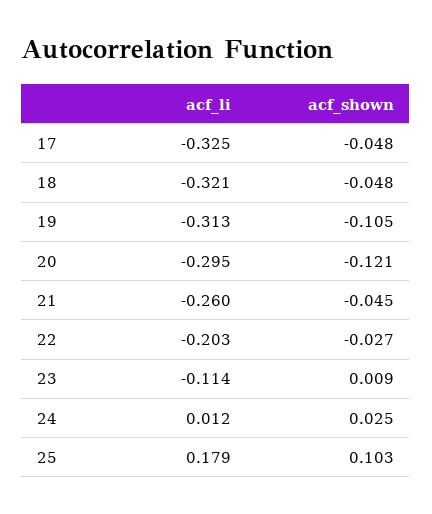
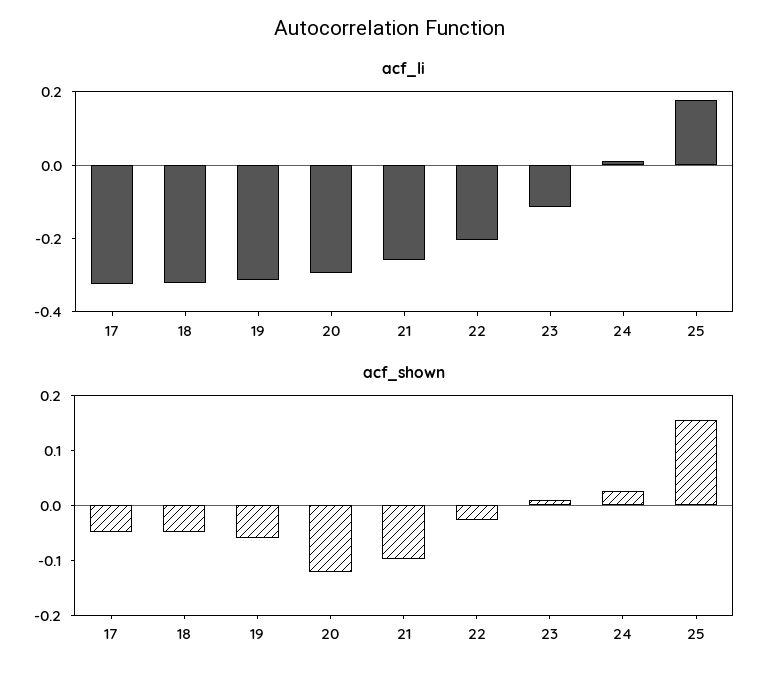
  {
    "acf_li": {
      "17": -0.325,
      "18": -0.321,
      "19": -0.313,
      "20": -0.295,
      "21": -0.26,
      "22": -0.203,
      "23": -0.114,
      "24": 0.012,
      "25": 0.179
    },
    "acf_shown": {
      "17": -0.048,
      "18": -0.048,
-     "19": -0.105,
+     "19": -0.06,
      "20": -0.121,
-     "21": -0.045,
+     "21": -0.1,
      "22": -0.027,
      "23": 0.009,
      "24": 0.025,
-     "25": 0.103
+     "25": 0.16
    }
  }

